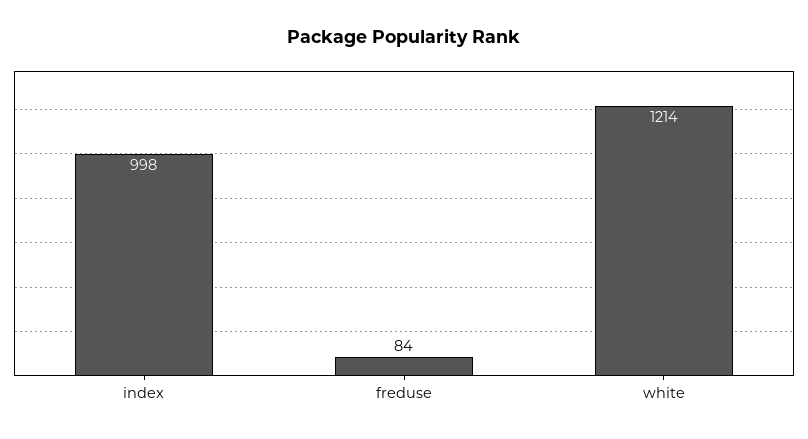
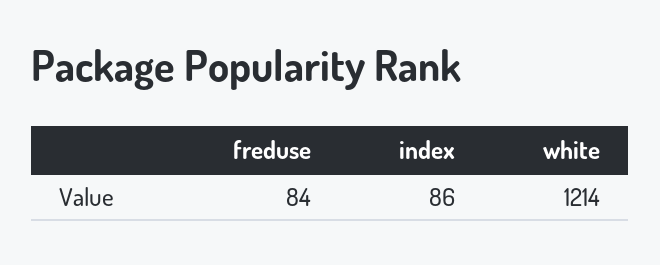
  {
-   "index": 998,
+   "index": 86,
    "freduse": 84,
    "white": 1214
  }

